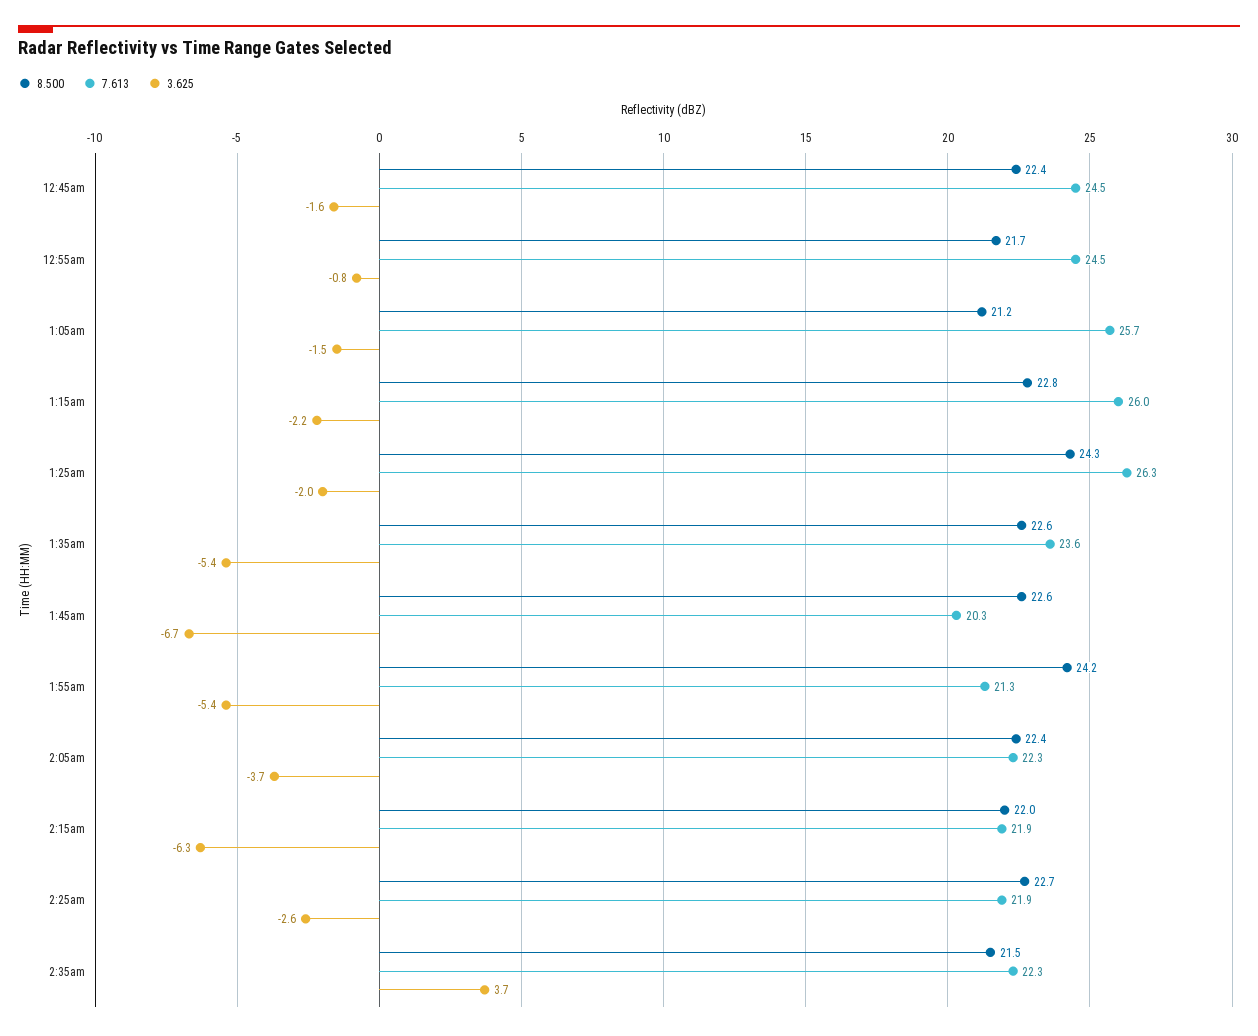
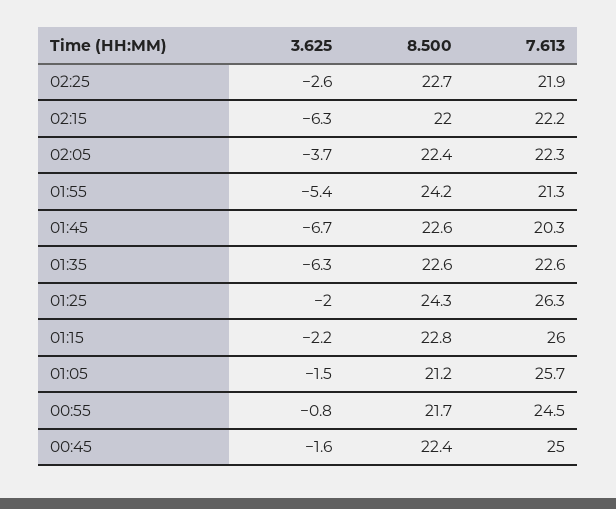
  {
    "8.500": {
      "12:45am": 22.4,
      "12:55am": 21.7,
      "1:05am": 21.2,
      "1:15am": 22.8,
      "1:25am": 24.3,
      "1:35am": 22.6,
      "1:45am": 22.6,
      "1:55am": 24.2,
      "2:05am": 22.4,
      "2:15am": 22,
-     "2:25am": 22.7,
+     "2:25am": 22.7
-     "2:35am": 21.5
    },
    "7.613": {
-     "12:45am": 24.5,
+     "12:45am": 25,
      "12:55am": 24.5,
      "1:05am": 25.7,
      "1:15am": 26,
      "1:25am": 26.3,
-     "1:35am": 23.6,
+     "1:35am": 22.6,
      "1:45am": 20.3,
      "1:55am": 21.3,
      "2:05am": 22.3,
-     "2:15am": 21.9,
+     "2:15am": 22.2,
-     "2:25am": 21.9,
+     "2:25am": 21.9
-     "2:35am": 22.3
    },
    "3.625": {
      "12:45am": -1.6,
      "12:55am": -0.8,
      "1:05am": -1.5,
      "1:15am": -2.2,
      "1:25am": -2,
-     "1:35am": -5.4,
+     "1:35am": -6.3,
      "1:45am": -6.7,
      "1:55am": -5.4,
      "2:05am": -3.7,
      "2:15am": -6.3,
-     "2:25am": -2.6,
+     "2:25am": -2.6
-     "2:35am": 3.7
    }
  }

